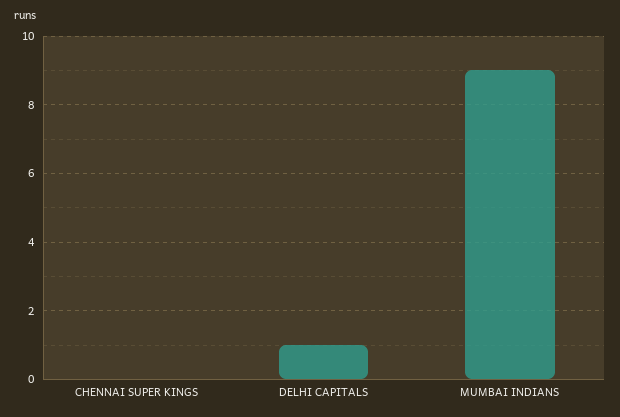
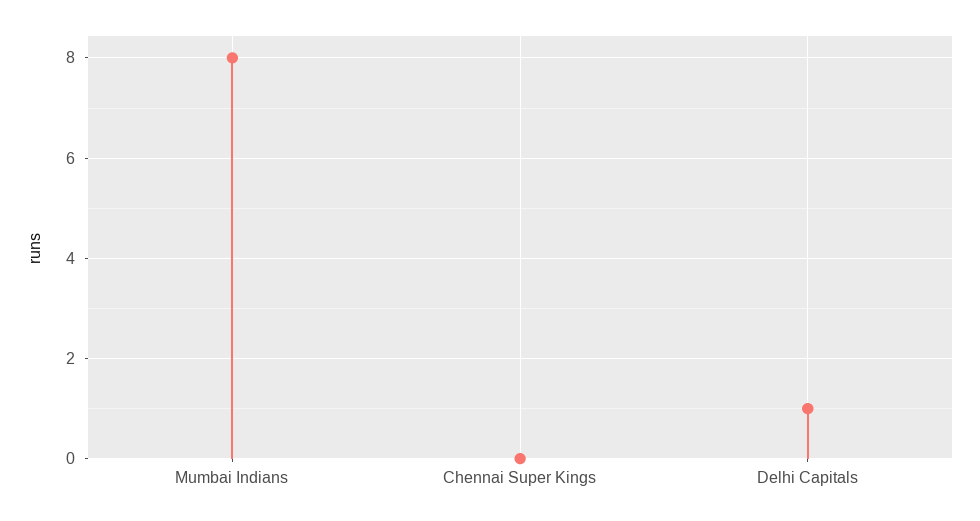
  {
    "CHENNAI SUPER KINGS": 0,
    "DELHI CAPITALS": 1,
-   "MUMBAI INDIANS": 9
+   "MUMBAI INDIANS": 8
  }

